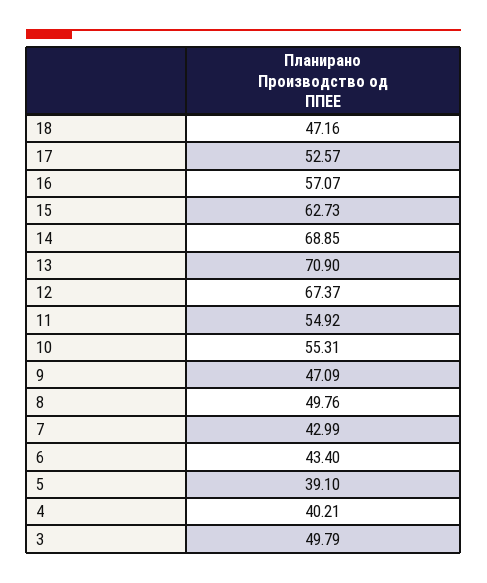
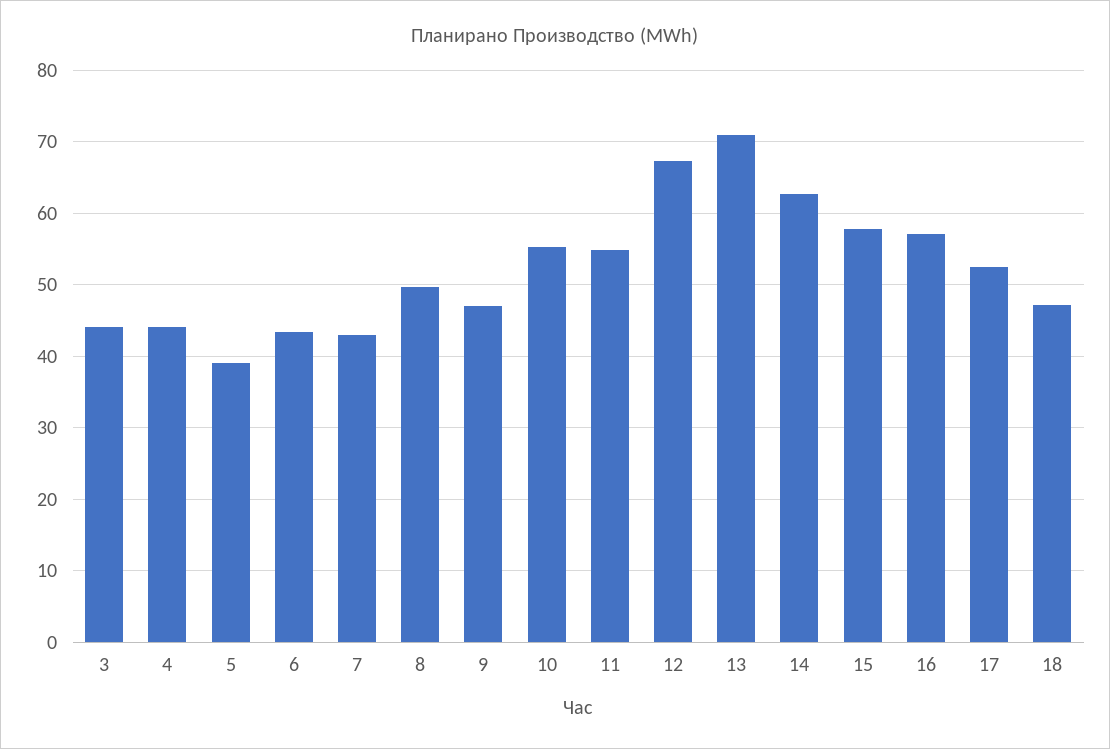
  {
    "18": 47.16,
    "17": 52.57,
    "16": 57.07,
-   "15": 62.73,
+   "15": 58,
-   "14": 68.85,
+   "14": 63,
    "13": 70.9,
    "12": 67.37,
    "11": 54.92,
    "10": 55.31,
    "9": 47.09,
    "8": 49.76,
    "7": 42.99,
    "6": 43.4,
    "5": 39.1,
-   "4": 40.21,
+   "4": 44,
-   "3": 49.79
+   "3": 44
  }

